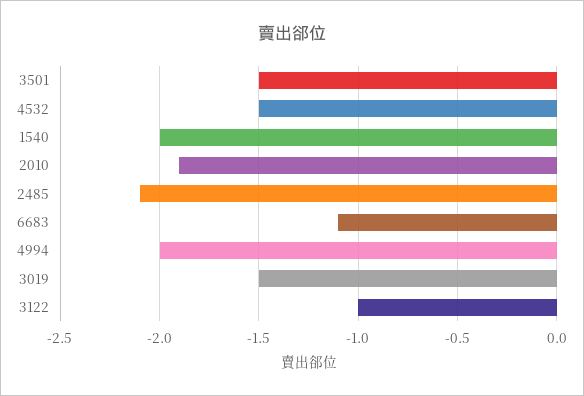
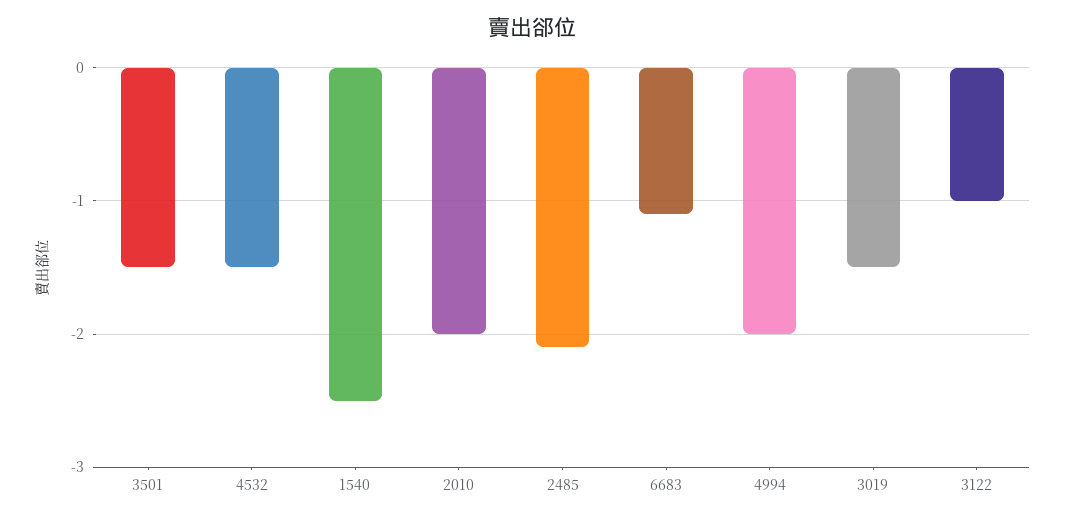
  {
    "3501": -1.5,
    "4532": -1.5,
-   "1540": -2,
+   "1540": -2.5,
-   "2010": -1.9,
+   "2010": -2,
    "2485": -2.1,
    "6683": -1.1,
    "4994": -2,
    "3019": -1.5,
    "3122": -1
  }

